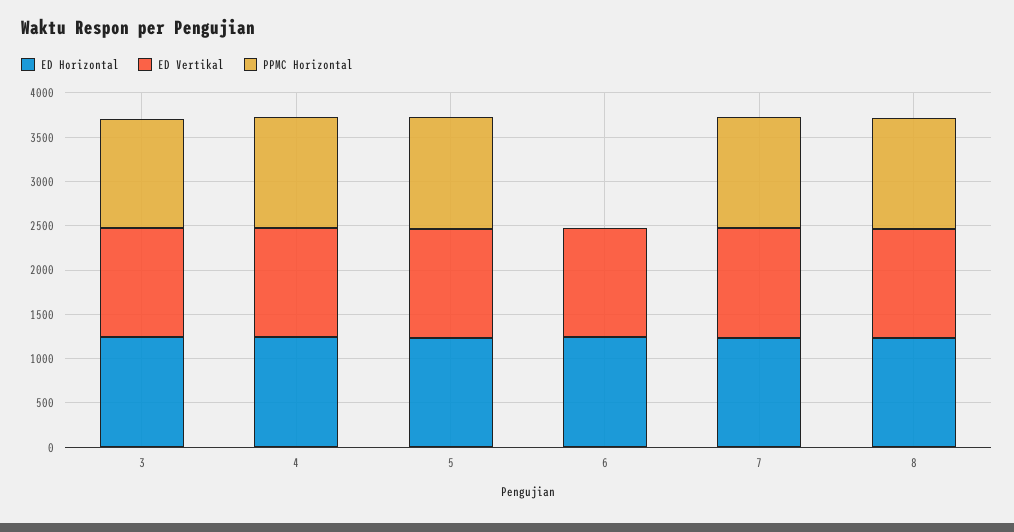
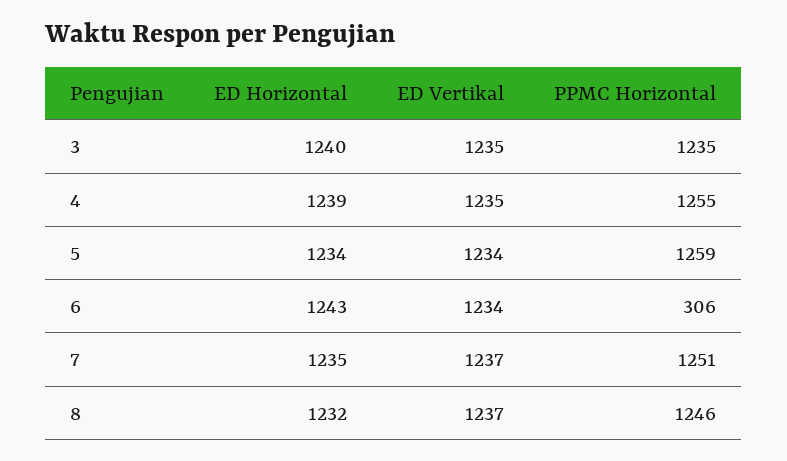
  {
    "ED Horizontal": {
      "3": 1240,
      "4": 1239,
      "5": 1234,
      "6": 1243,
      "7": 1235,
      "8": 1232
    },
    "ED Vertikal": {
      "3": 1235,
      "4": 1235,
      "5": 1234,
      "6": 1234,
      "7": 1237,
      "8": 1237
    },
    "PPMC Horizontal": {
      "3": 1235,
      "4": 1255,
      "5": 1259,
-     "6": 0,
+     "6": 306,
      "7": 1251,
      "8": 1246
    }
  }

